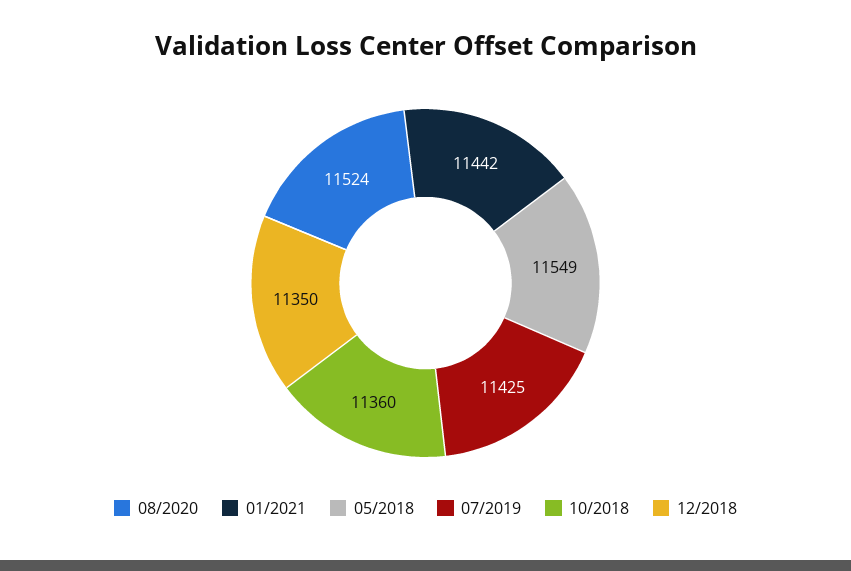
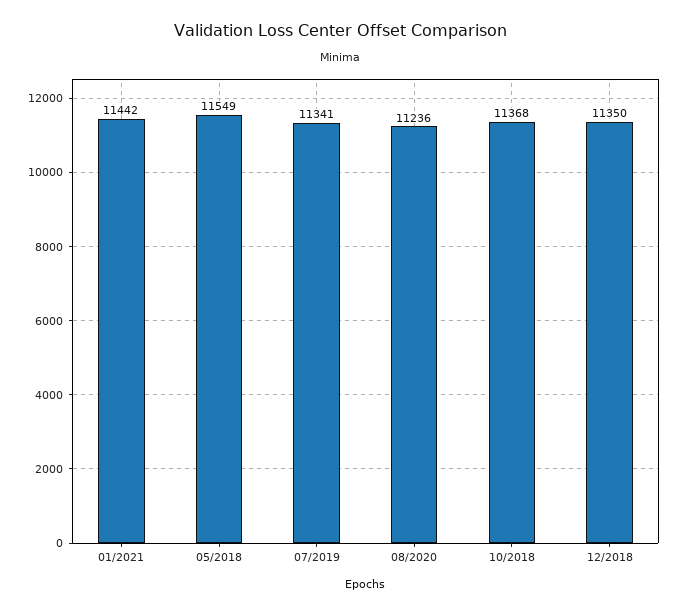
  {
-   "08/2020": 11524,
+   "08/2020": 11236,
    "01/2021": 11442,
    "05/2018": 11549,
-   "07/2019": 11425,
+   "07/2019": 11341,
-   "10/2018": 11360,
+   "10/2018": 11368,
    "12/2018": 11350
  }

